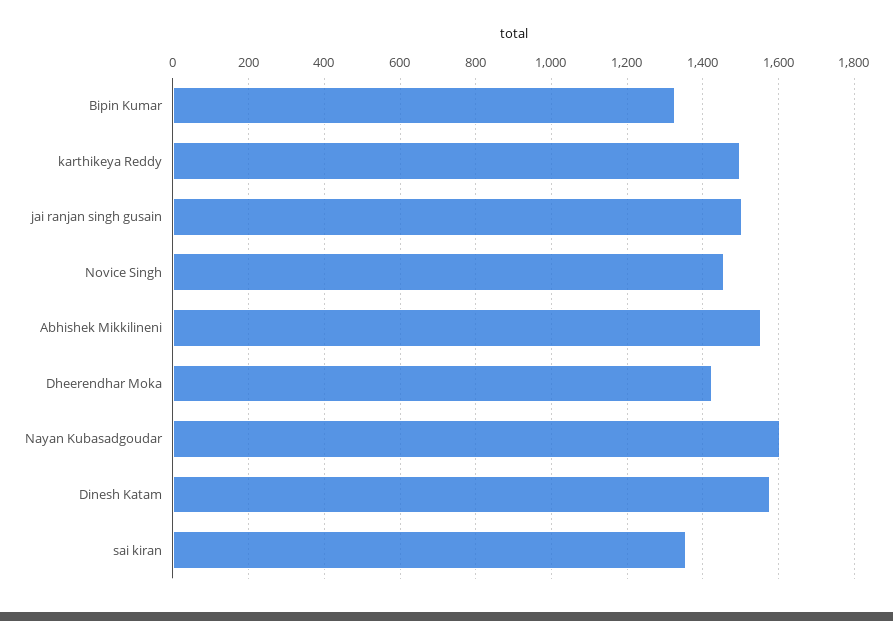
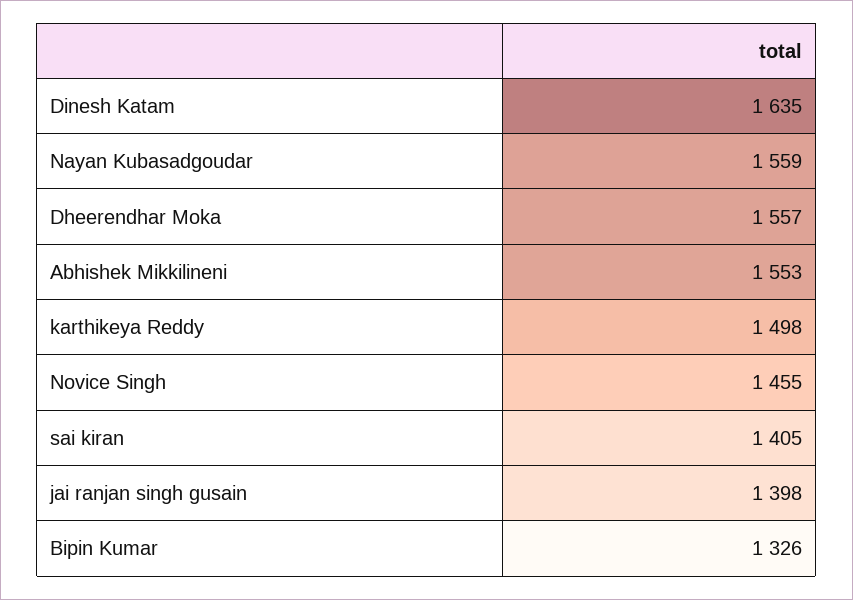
  {
    "Bipin Kumar": 1326,
    "karthikeya Reddy": 1498,
-   "jai ranjan singh gusain": 1500,
+   "jai ranjan singh gusain": 1398,
    "Novice Singh": 1455,
    "Abhishek Mikkilineni": 1553,
-   "Dheerendhar Moka": 1420,
+   "Dheerendhar Moka": 1557,
-   "Nayan Kubasadgoudar": 1600,
+   "Nayan Kubasadgoudar": 1559,
-   "Dinesh Katam": 1580,
+   "Dinesh Katam": 1635,
-   "sai kiran": 1360
+   "sai kiran": 1405
  }

